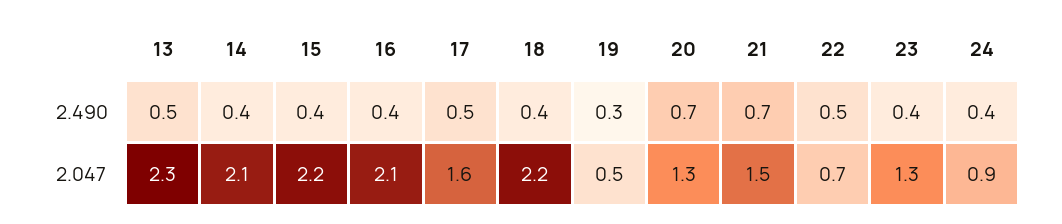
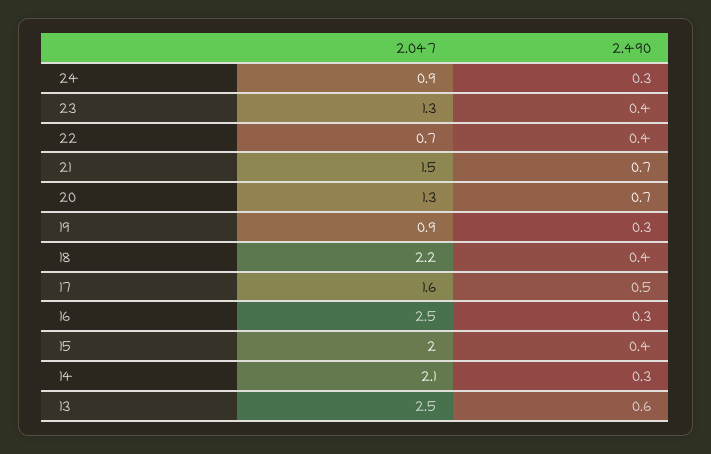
  {
    "13": {
-     "2.490": 0.5,
+     "2.490": 0.6,
-     "2.047": 2.3
+     "2.047": 2.5
    },
    "14": {
-     "2.490": 0.4,
+     "2.490": 0.3,
      "2.047": 2.1
    },
    "15": {
      "2.490": 0.4,
-     "2.047": 2.2
+     "2.047": 2
    },
    "16": {
-     "2.490": 0.4,
+     "2.490": 0.3,
-     "2.047": 2.1
+     "2.047": 2.5
    },
    "17": {
      "2.490": 0.5,
      "2.047": 1.6
    },
    "18": {
      "2.490": 0.4,
      "2.047": 2.2
    },
    "19": {
      "2.490": 0.3,
-     "2.047": 0.5
+     "2.047": 0.9
    },
    "20": {
      "2.490": 0.7,
      "2.047": 1.3
    },
    "21": {
      "2.490": 0.7,
      "2.047": 1.5
    },
    "22": {
-     "2.490": 0.5,
+     "2.490": 0.4,
      "2.047": 0.7
    },
    "23": {
      "2.490": 0.4,
      "2.047": 1.3
    },
    "24": {
-     "2.490": 0.4,
+     "2.490": 0.3,
      "2.047": 0.9
    }
  }

